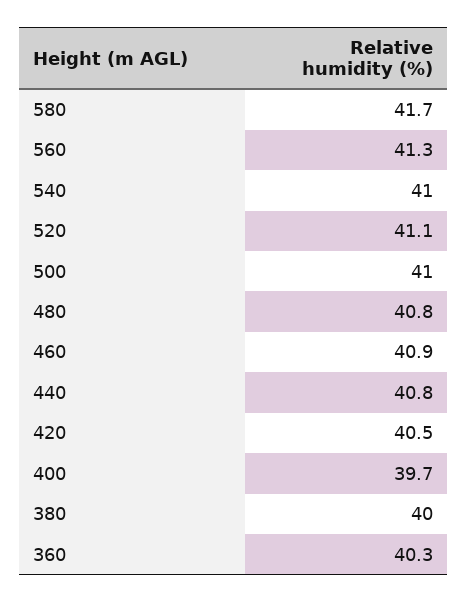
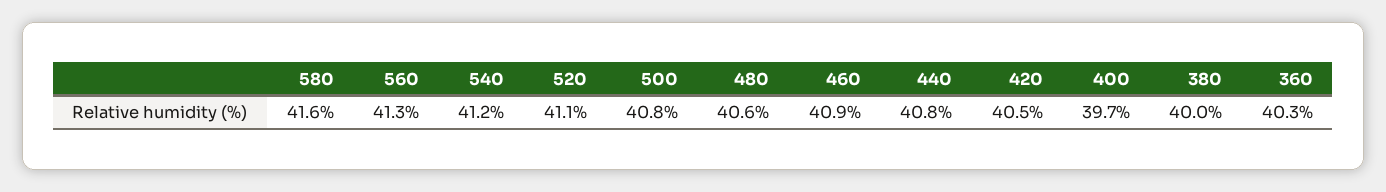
  {
-   "580": 41.7,
+   "580": 41.6,
    "560": 41.3,
-   "540": 41,
+   "540": 41.2,
    "520": 41.1,
-   "500": 41,
+   "500": 40.8,
-   "480": 40.8,
+   "480": 40.6,
    "460": 40.9,
    "440": 40.8,
    "420": 40.5,
    "400": 39.7,
    "380": 40,
    "360": 40.3
  }

